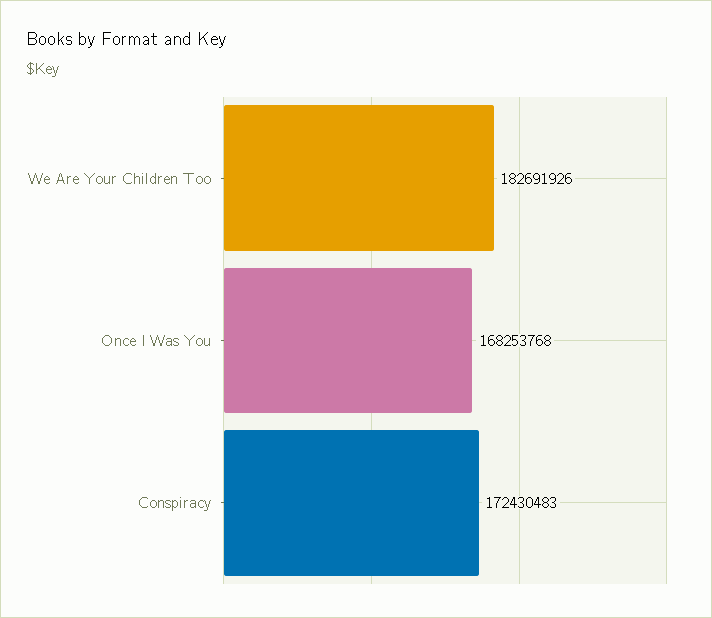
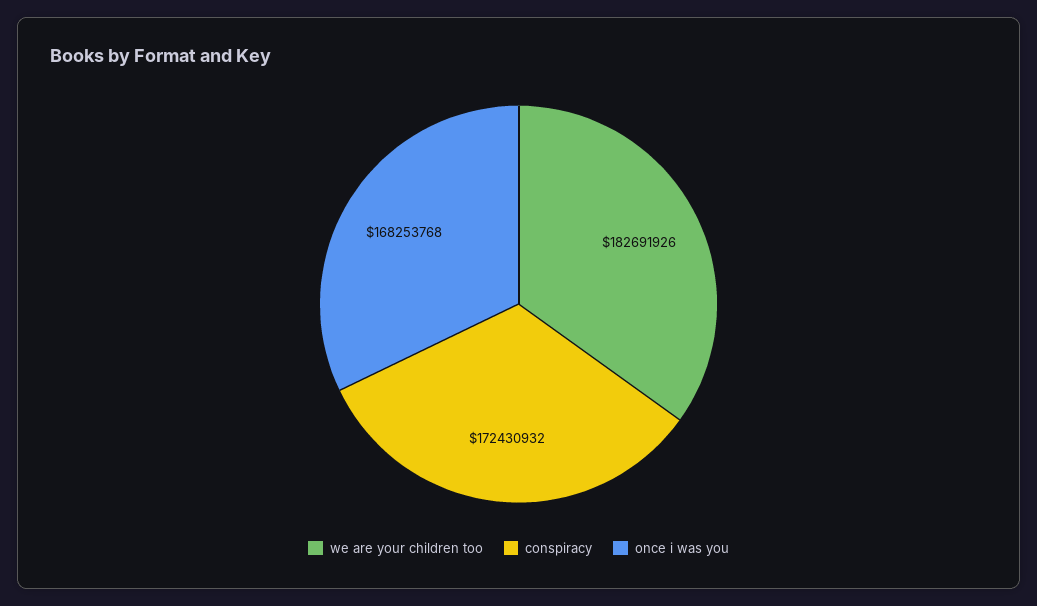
  {
    "We Are Your Children Too": 182691926,
    "Once I Was You": 168253768,
-   "Conspiracy": 172430483
+   "Conspiracy": 172430932
  }

